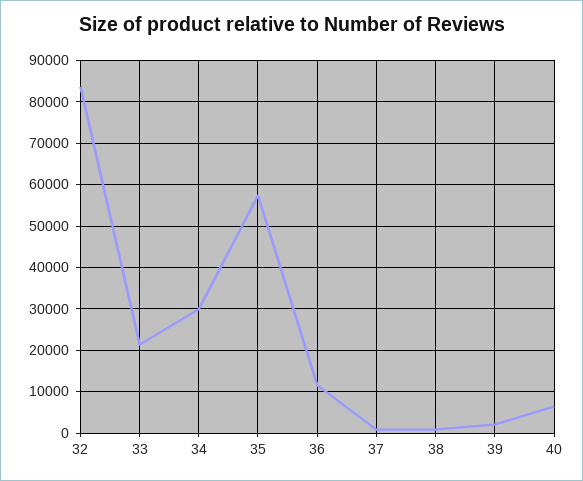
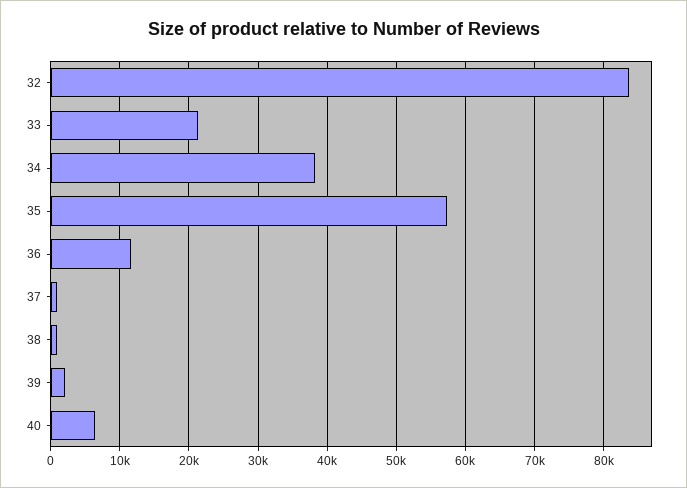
  {
    "32": 84000,
    "33": 21000,
-   "34": 30000,
+   "34": 38000,
    "35": 57000,
    "36": 12000,
    "37": 1000,
    "38": 1000,
    "39": 2000,
    "40": 6000
  }

